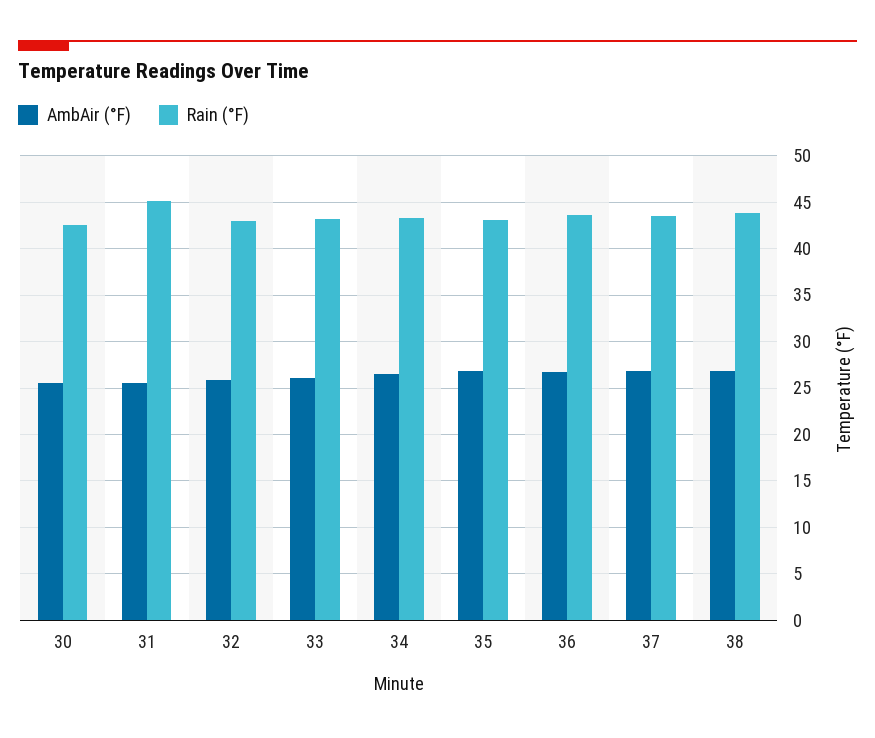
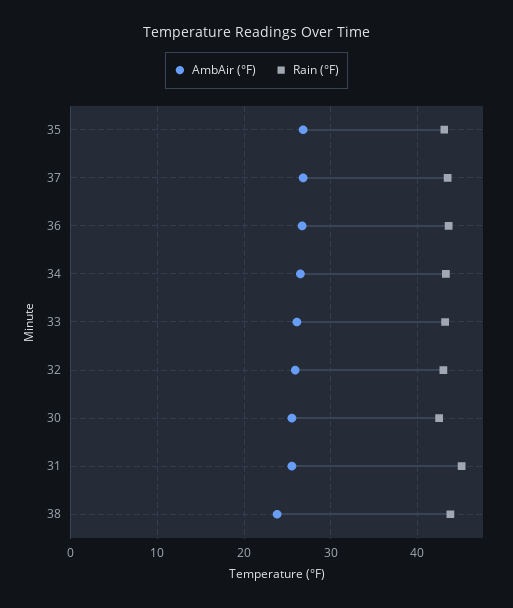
  {
    "AmbAir (°F)": {
      "30": 26,
      "31": 26,
      "32": 26,
      "33": 26,
      "34": 27,
      "35": 27,
      "36": 27,
      "37": 27,
-     "38": 27
+     "38": 24
    },
    "Rain (°F)": {
      "30": 43,
      "31": 45,
      "32": 43,
      "33": 43,
      "34": 43,
      "35": 43,
      "36": 44,
      "37": 44,
      "38": 44
    }
  }

